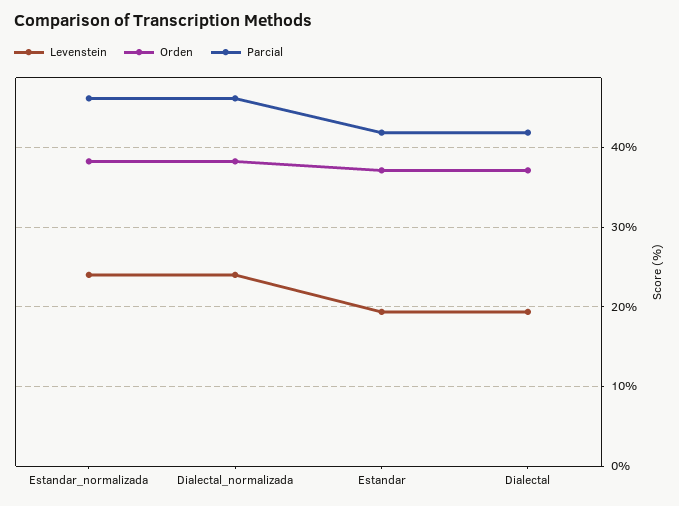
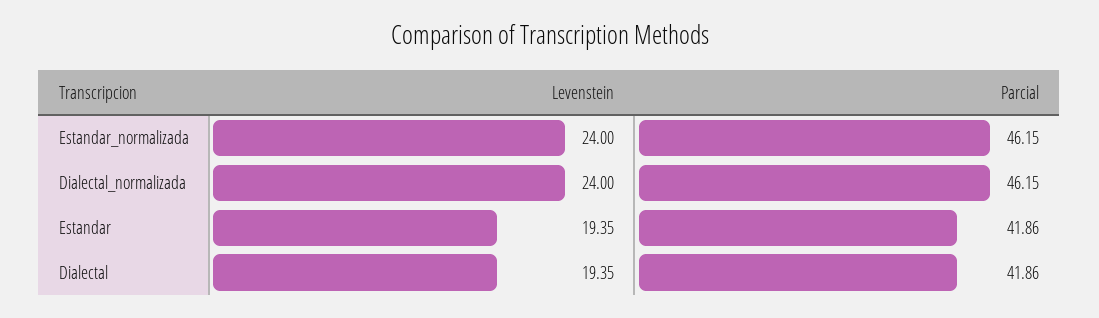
  {
    "Levenstein": {
      "Estandar_normalizada": 24,
      "Dialectal_normalizada": 24,
      "Estandar": 19.35,
      "Dialectal": 19.35
    },
-   "Orden": {
-     "Estandar_normalizada": 38,
-     "Dialectal_normalizada": 38,
-     "Estandar": 37,
-     "Dialectal": 37
-   },
    "Parcial": {
      "Estandar_normalizada": 46.15,
      "Dialectal_normalizada": 46.15,
      "Estandar": 41.86,
      "Dialectal": 41.86
    }
  }

